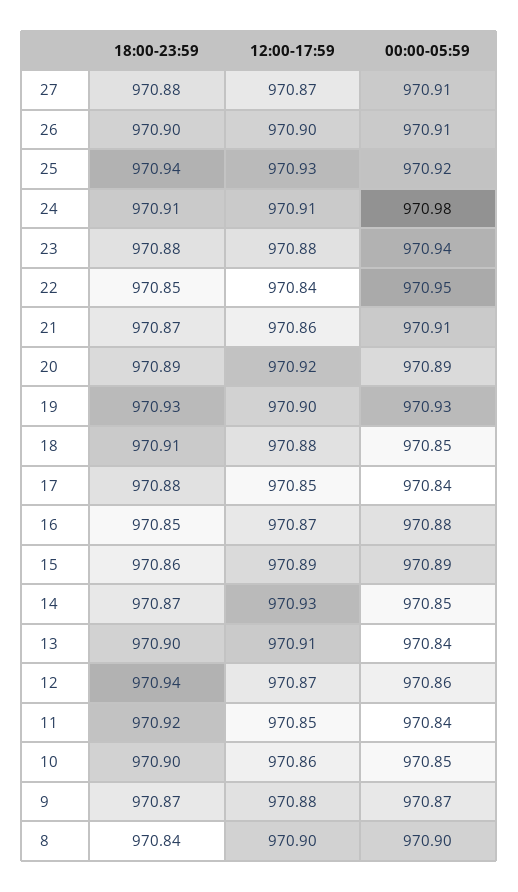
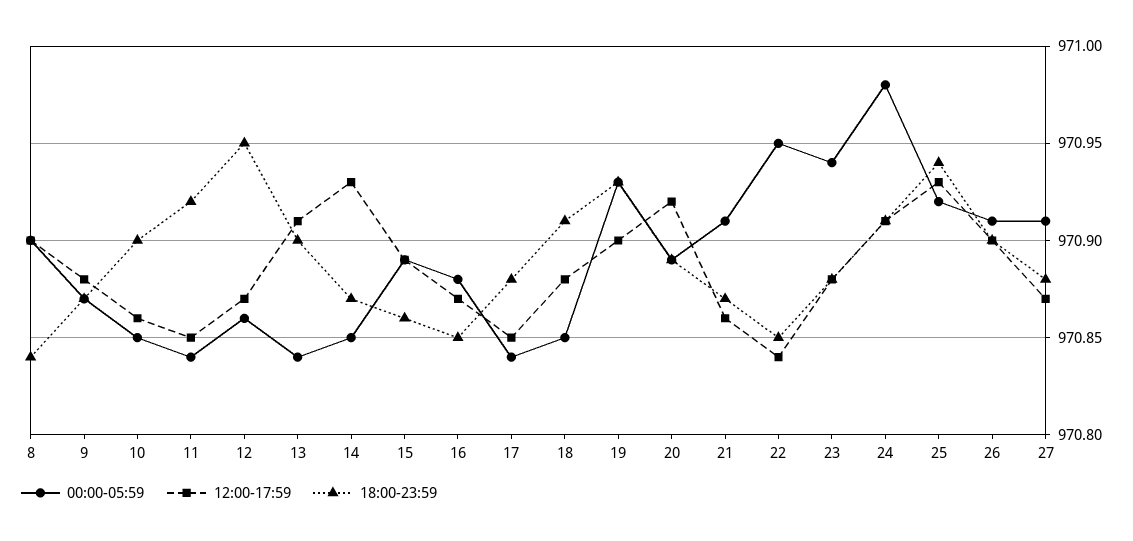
  {
    "18:00-23:59": {
      "27": 970.88,
      "26": 970.9,
      "25": 970.94,
      "24": 970.91,
      "23": 970.88,
      "22": 970.85,
      "21": 970.87,
      "20": 970.89,
      "19": 970.93,
      "18": 970.91,
      "17": 970.88,
      "16": 970.85,
      "15": 970.86,
      "14": 970.87,
      "13": 970.9,
-     "12": 970.94,
+     "12": 970.95,
      "11": 970.92,
      "10": 970.9,
      "9": 970.87,
      "8": 970.84
    },
    "12:00-17:59": {
      "27": 970.87,
      "26": 970.9,
      "25": 970.93,
      "24": 970.91,
      "23": 970.88,
      "22": 970.84,
      "21": 970.86,
      "20": 970.92,
      "19": 970.9,
      "18": 970.88,
      "17": 970.85,
      "16": 970.87,
      "15": 970.89,
      "14": 970.93,
      "13": 970.91,
      "12": 970.87,
      "11": 970.85,
      "10": 970.86,
      "9": 970.88,
      "8": 970.9
    },
    "00:00-05:59": {
      "27": 970.91,
      "26": 970.91,
      "25": 970.92,
      "24": 970.98,
      "23": 970.94,
      "22": 970.95,
      "21": 970.91,
      "20": 970.89,
      "19": 970.93,
      "18": 970.85,
      "17": 970.84,
      "16": 970.88,
      "15": 970.89,
      "14": 970.85,
      "13": 970.84,
      "12": 970.86,
      "11": 970.84,
      "10": 970.85,
      "9": 970.87,
      "8": 970.9
    }
  }

